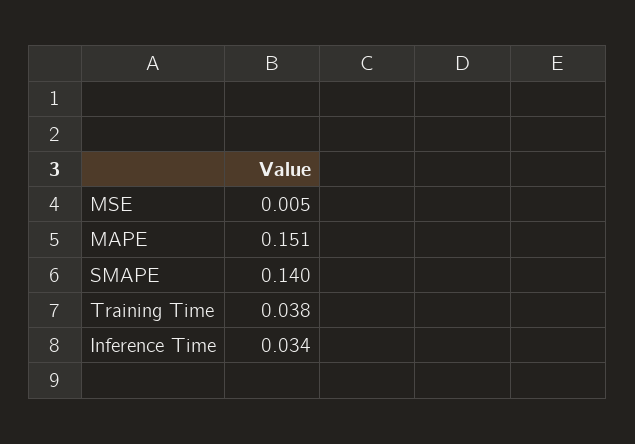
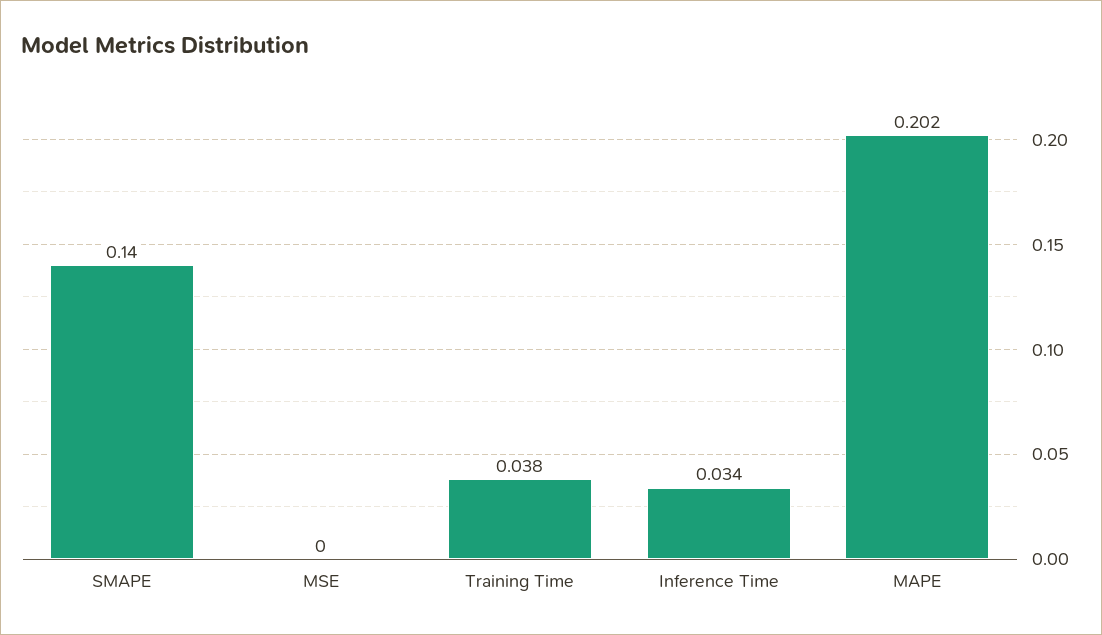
  {
-   "MSE": 0.005,
+   "MSE": 0,
-   "MAPE": 0.151,
+   "MAPE": 0.202,
    "SMAPE": 0.14,
    "Training Time": 0.038,
    "Inference Time": 0.034
  }

